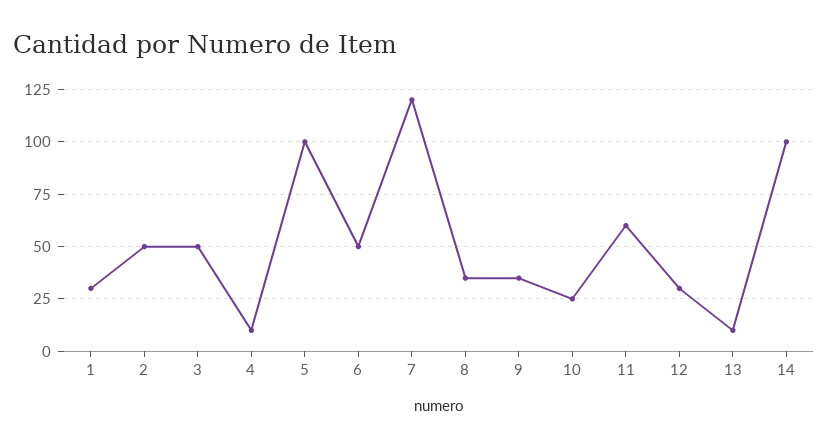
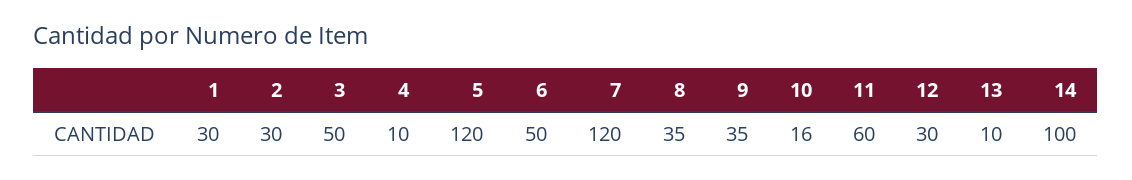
  {
    "1": 30,
-   "2": 50,
+   "2": 30,
    "3": 50,
    "4": 10,
-   "5": 100,
+   "5": 120,
    "6": 50,
    "7": 120,
    "8": 35,
    "9": 35,
-   "10": 25,
+   "10": 16,
    "11": 60,
    "12": 30,
    "13": 10,
    "14": 100
  }

